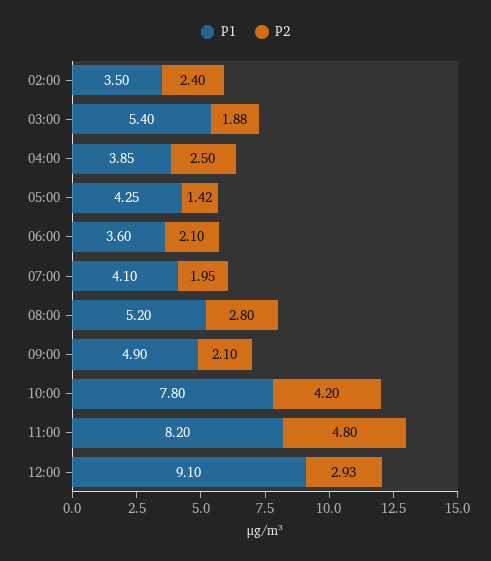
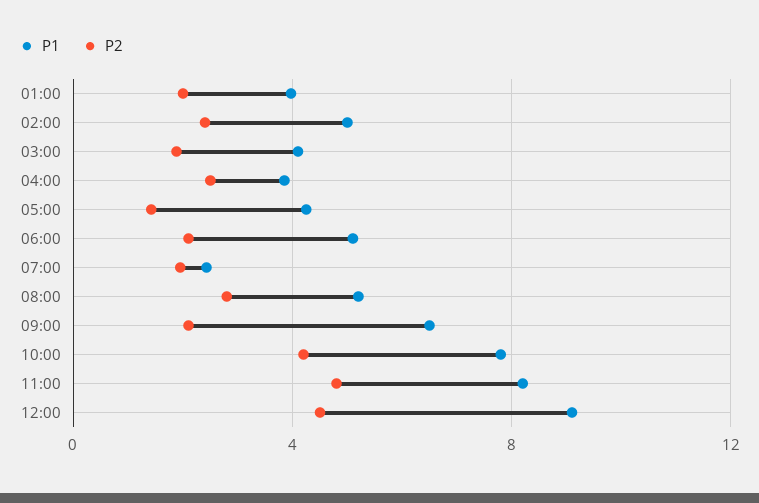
  {
    "P1": {
-     "02:00": 3.5,
+     "02:00": 5,
-     "03:00": 5.4,
+     "03:00": 4,
      "04:00": 3.85,
      "05:00": 4.25,
-     "06:00": 3.6,
+     "06:00": 5,
-     "07:00": 4.1,
+     "07:00": 2.5,
      "08:00": 5.2,
-     "09:00": 4.9,
+     "09:00": 6.5,
      "10:00": 7.8,
      "11:00": 8.2,
-     "12:00": 9.1
+     "12:00": 9.1,
+     "01:00": 4
    },
    "P2": {
      "02:00": 2.4,
      "03:00": 1.88,
      "04:00": 2.5,
      "05:00": 1.42,
      "06:00": 2.1,
      "07:00": 1.95,
      "08:00": 2.8,
      "09:00": 2.1,
      "10:00": 4.2,
      "11:00": 4.8,
-     "12:00": 2.93
+     "12:00": 4.5,
+     "01:00": 2
    }
  }

